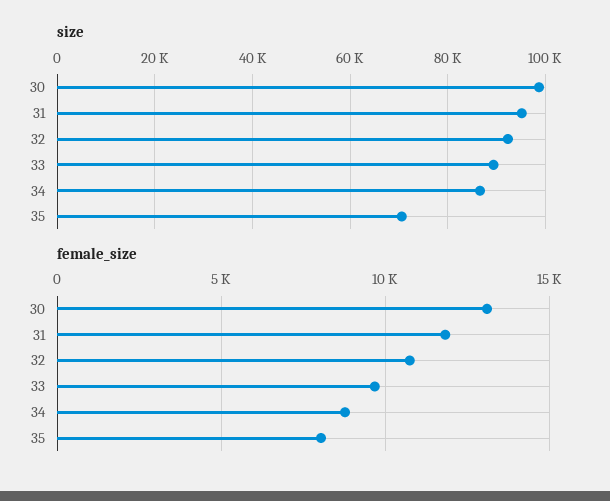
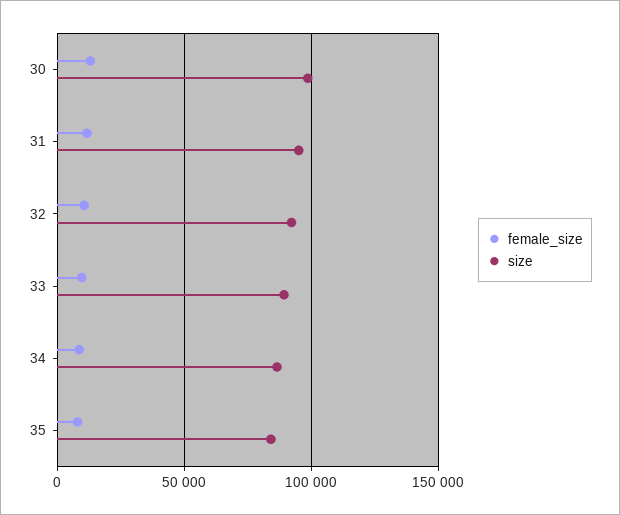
  {
    "size": {
      "30": 98000,
      "31": 96000,
      "32": 92000,
      "33": 90000,
      "34": 86000,
-     "35": 70000
+     "35": 85000
    },
    "female_size": {
      "30": 13000,
      "31": 12000,
      "32": 10500,
      "33": 9500,
      "34": 9000,
      "35": 8000
    }
  }

